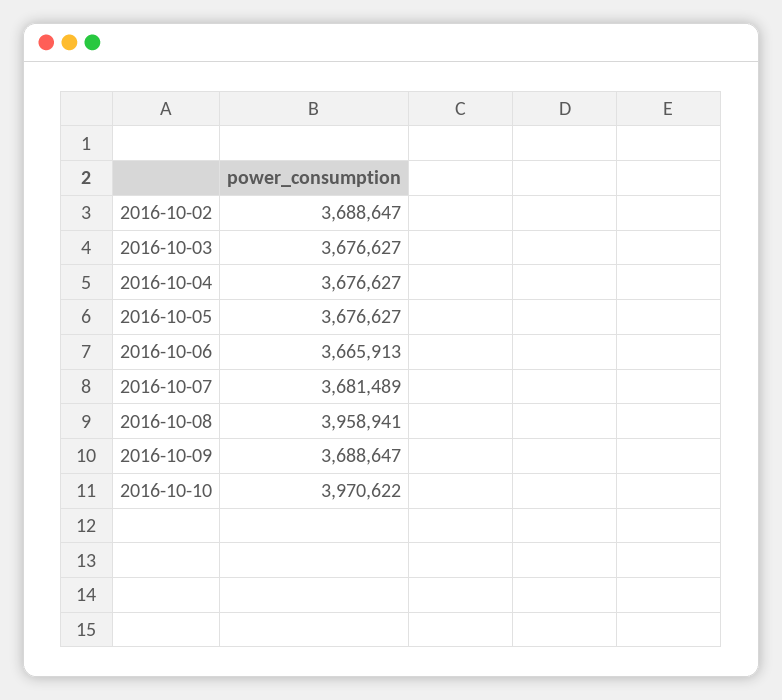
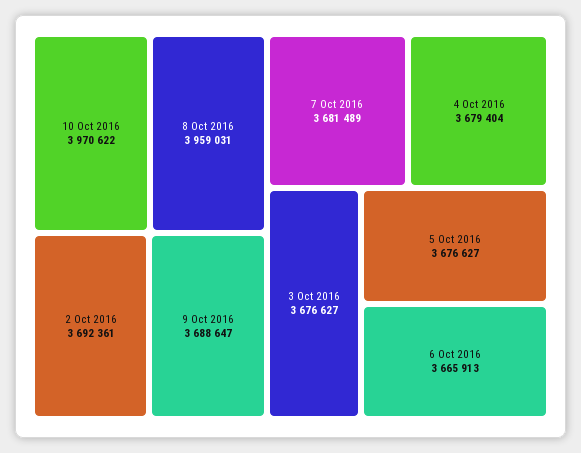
  {
-   "2016-10-02": 3688647,
+   "2016-10-02": 3692361,
    "2016-10-03": 3676627,
-   "2016-10-04": 3676627,
+   "2016-10-04": 3679404,
    "2016-10-05": 3676627,
    "2016-10-06": 3665913,
    "2016-10-07": 3681489,
-   "2016-10-08": 3958941,
+   "2016-10-08": 3959031,
    "2016-10-09": 3688647,
    "2016-10-10": 3970622
  }

